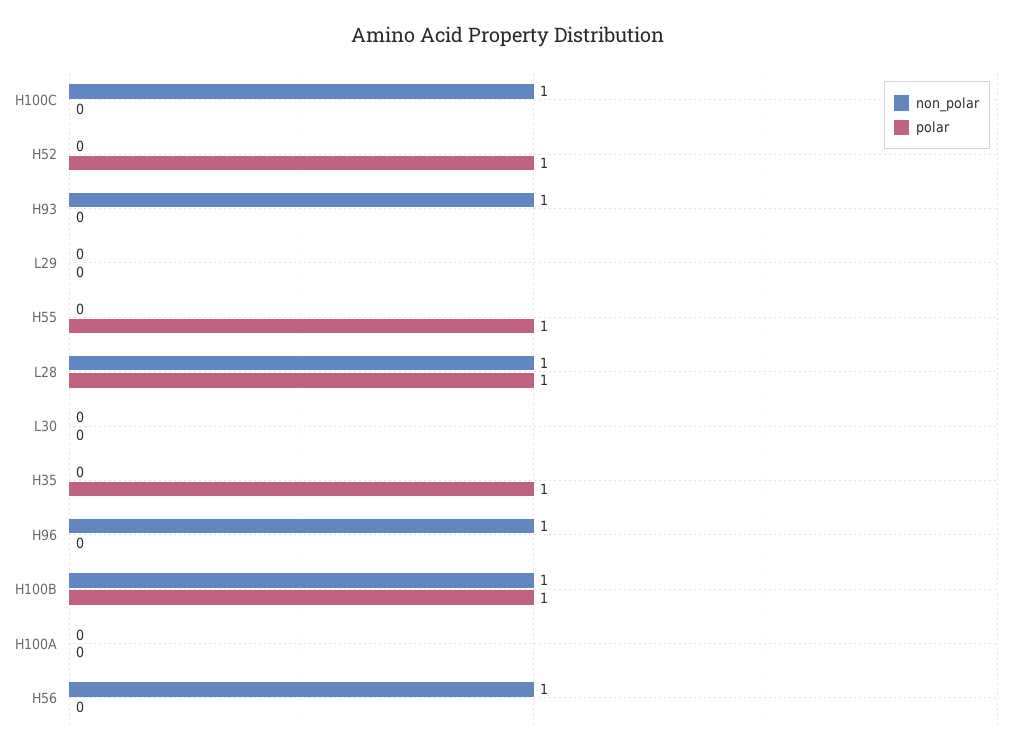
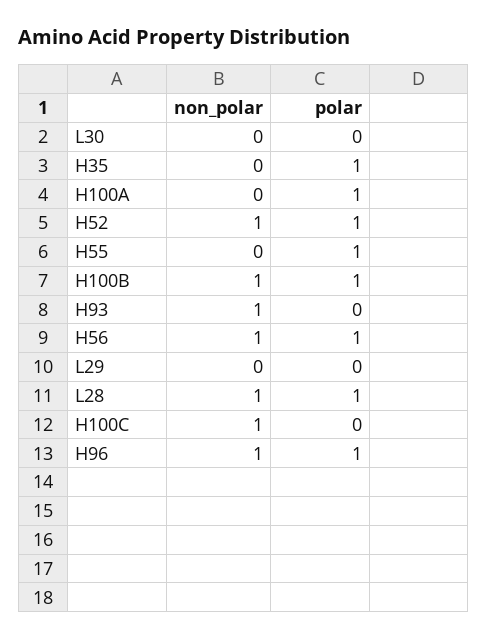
  {
    "non_polar": {
      "H100C": 1,
-     "H52": 0,
+     "H52": 1,
      "H93": 1,
      "L29": 0,
      "H55": 0,
      "L28": 1,
      "L30": 0,
      "H35": 0,
      "H96": 1,
      "H100B": 1,
      "H100A": 0,
      "H56": 1
    },
    "polar": {
      "H100C": 0,
      "H52": 1,
      "H93": 0,
      "L29": 0,
      "H55": 1,
      "L28": 1,
      "L30": 0,
      "H35": 1,
-     "H96": 0,
+     "H96": 1,
      "H100B": 1,
-     "H100A": 0,
+     "H100A": 1,
-     "H56": 0
+     "H56": 1
    }
  }

